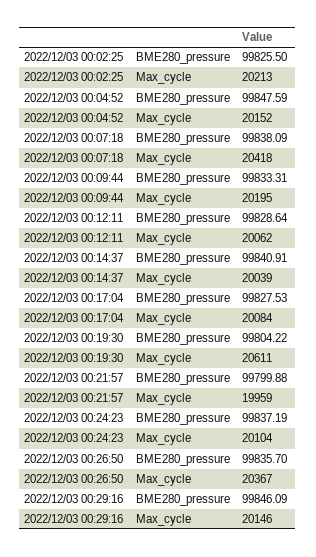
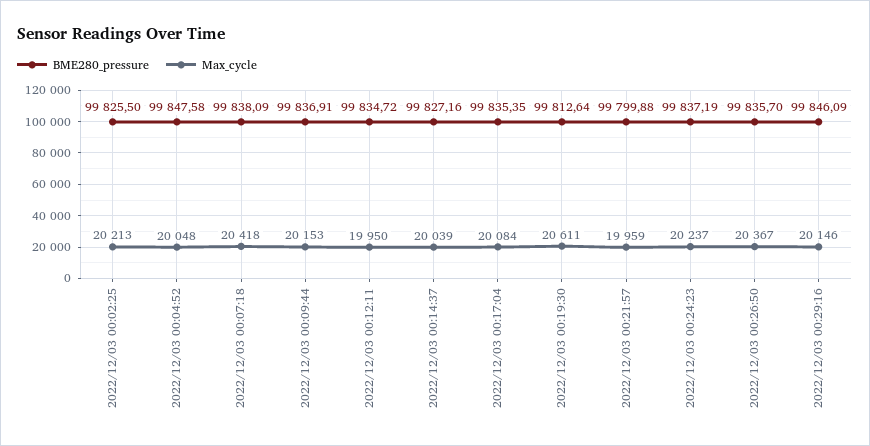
  {
    "BME280_pressure": {
      "2022/12/03 00:02:25": 99825.5,
-     "2022/12/03 00:04:52": 99847.59,
+     "2022/12/03 00:04:52": 99847.58,
      "2022/12/03 00:07:18": 99838.09,
-     "2022/12/03 00:09:44": 99833.31,
+     "2022/12/03 00:09:44": 99836.91,
-     "2022/12/03 00:12:11": 99828.64,
+     "2022/12/03 00:12:11": 99834.72,
-     "2022/12/03 00:14:37": 99840.91,
+     "2022/12/03 00:14:37": 99827.16,
-     "2022/12/03 00:17:04": 99827.53,
+     "2022/12/03 00:17:04": 99835.35,
-     "2022/12/03 00:19:30": 99804.22,
+     "2022/12/03 00:19:30": 99812.64,
      "2022/12/03 00:21:57": 99799.88,
      "2022/12/03 00:24:23": 99837.19,
      "2022/12/03 00:26:50": 99835.7,
      "2022/12/03 00:29:16": 99846.09
    },
    "Max_cycle": {
      "2022/12/03 00:02:25": 20213,
-     "2022/12/03 00:04:52": 20152,
+     "2022/12/03 00:04:52": 20048,
      "2022/12/03 00:07:18": 20418,
-     "2022/12/03 00:09:44": 20195,
+     "2022/12/03 00:09:44": 20153,
-     "2022/12/03 00:12:11": 20062,
+     "2022/12/03 00:12:11": 19950,
      "2022/12/03 00:14:37": 20039,
      "2022/12/03 00:17:04": 20084,
      "2022/12/03 00:19:30": 20611,
      "2022/12/03 00:21:57": 19959,
-     "2022/12/03 00:24:23": 20104,
+     "2022/12/03 00:24:23": 20237,
      "2022/12/03 00:26:50": 20367,
      "2022/12/03 00:29:16": 20146
    }
  }

